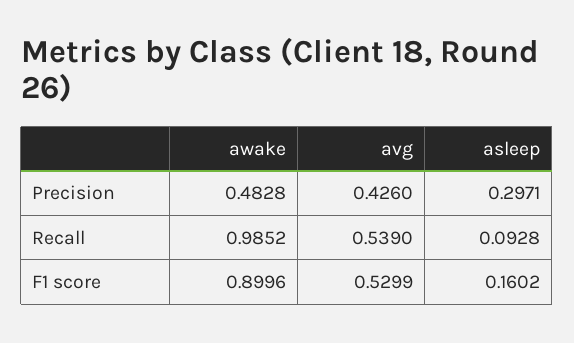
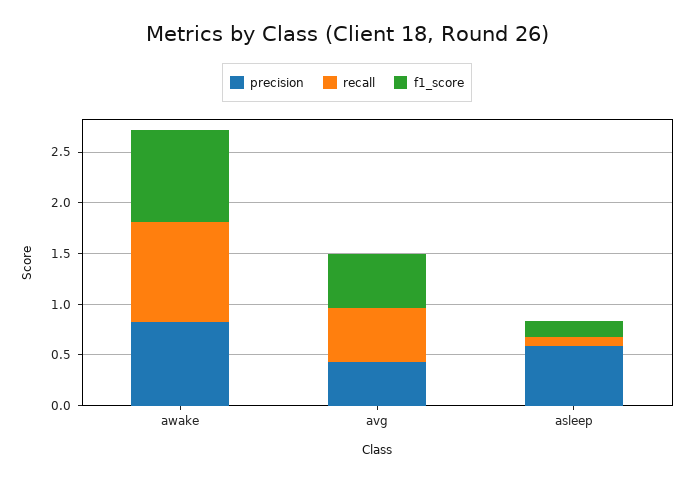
  {
    "Precision": {
-     "awake": 0.4828,
+     "awake": 0.8,
      "avg": 0.426,
-     "asleep": 0.2971
+     "asleep": 0.6
    },
    "Recall": {
      "awake": 0.9852,
      "avg": 0.539,
      "asleep": 0.0928
    },
    "F1 score": {
      "awake": 0.8996,
      "avg": 0.5299,
      "asleep": 0.1602
    }
  }

